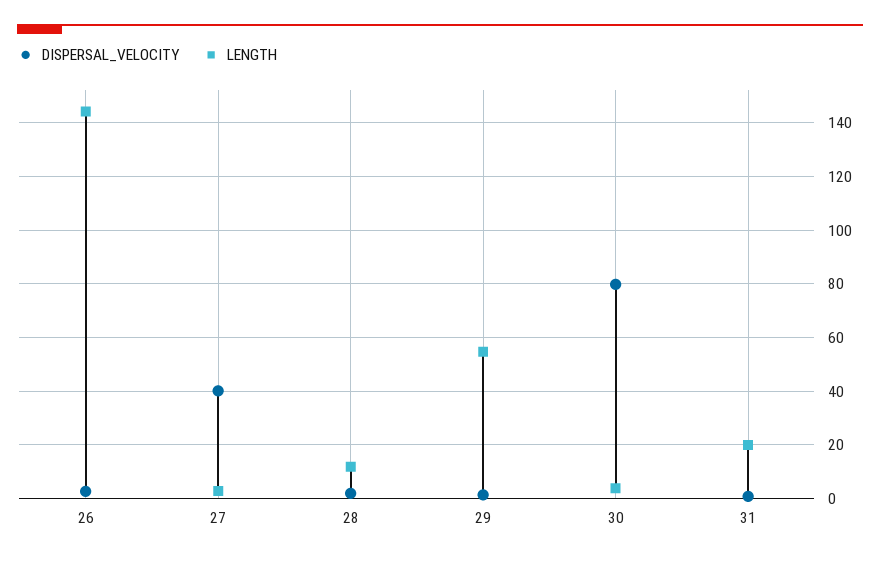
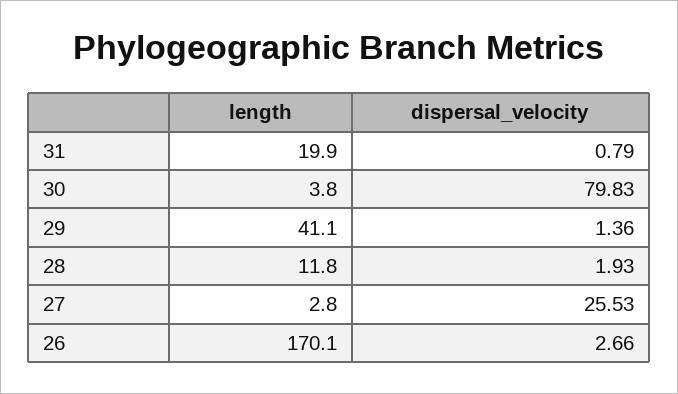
  {
    "DISPERSAL_VELOCITY": {
      "26": 2.66,
-     "27": 40,
+     "27": 25.53,
      "28": 1.93,
      "29": 1.36,
      "30": 79.83,
      "31": 0.79
    },
    "LENGTH": {
-     "26": 145,
+     "26": 170.1,
      "27": 2.8,
      "28": 11.8,
-     "29": 55,
+     "29": 41.1,
      "30": 3.8,
      "31": 19.9
    }
  }

